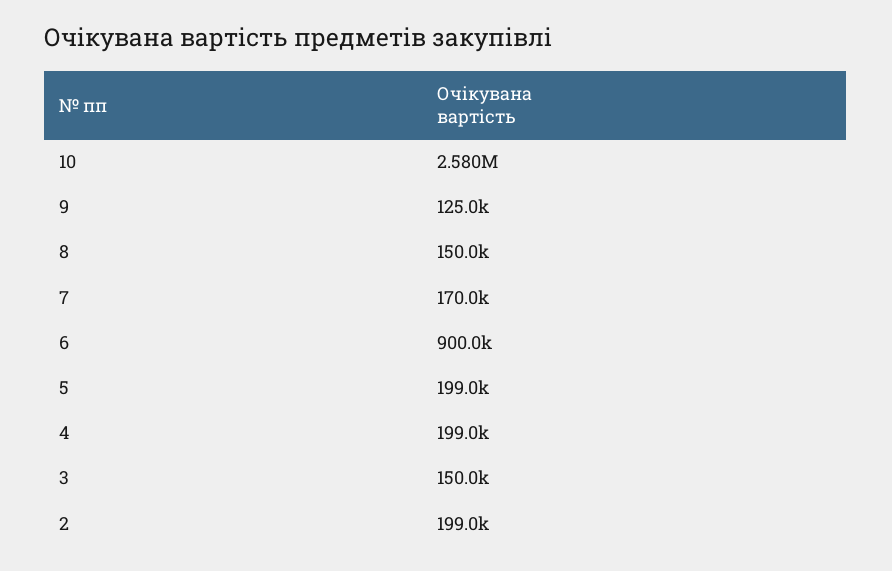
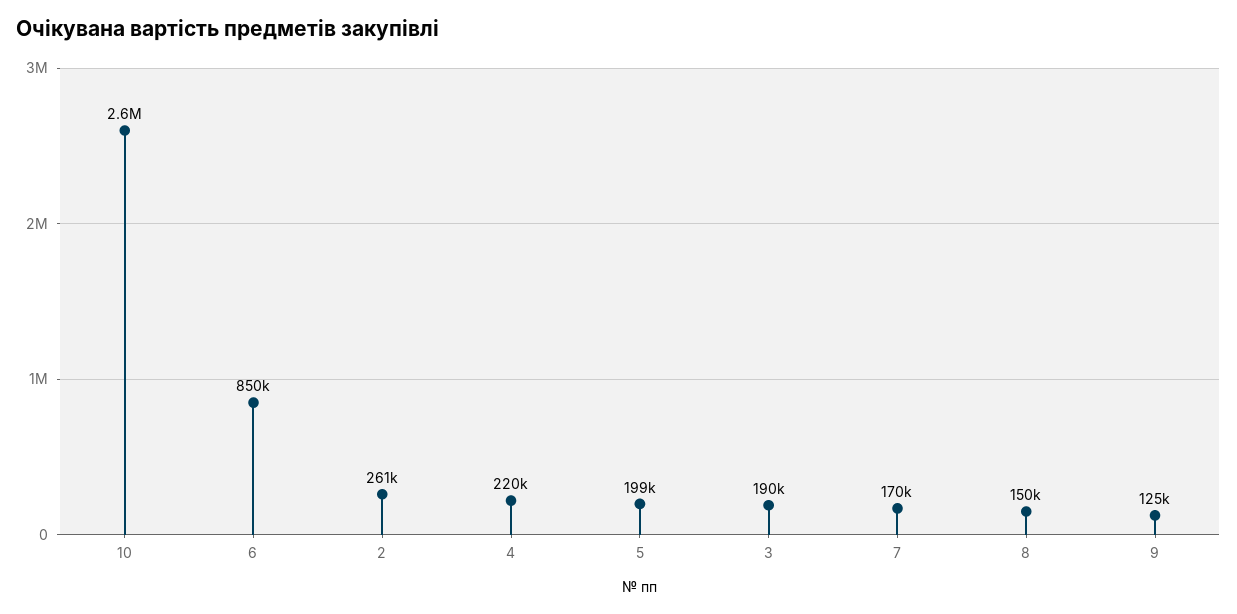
  {
    "10": 2580000,
    "9": 125000,
    "8": 150000,
    "7": 170000,
-   "6": 900000,
+   "6": 850000,
    "5": 199000,
-   "4": 199000,
+   "4": 220000,
-   "3": 150000,
+   "3": 190000,
-   "2": 199000
+   "2": 261000
  }

